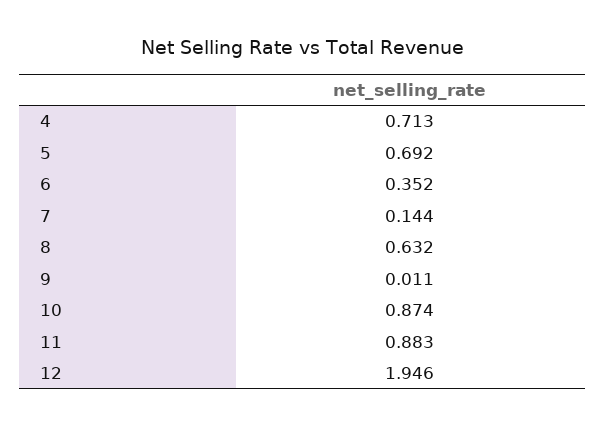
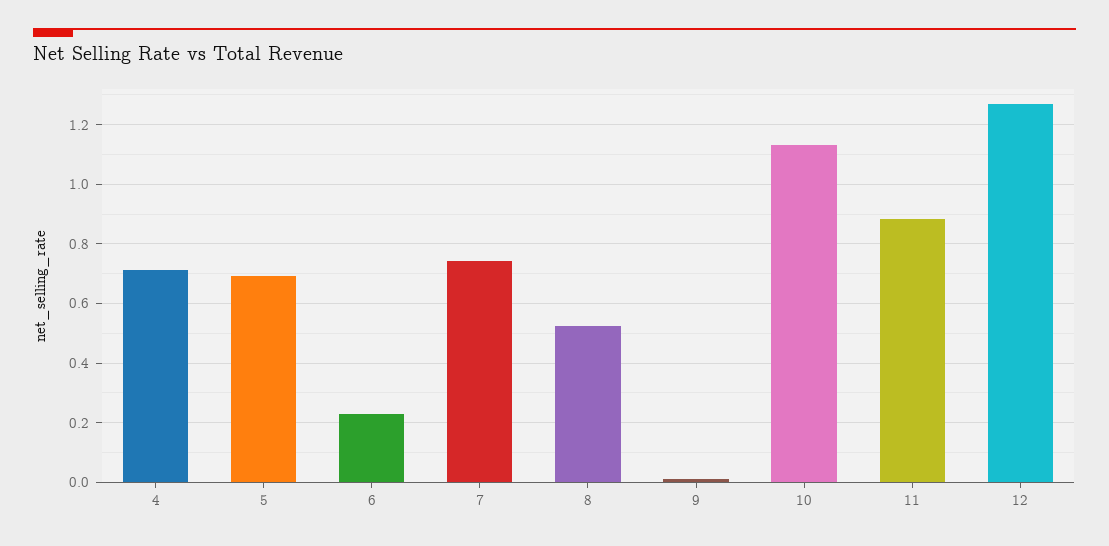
  {
    "4": 0.713,
    "5": 0.692,
-   "6": 0.352,
+   "6": 0.225,
-   "7": 0.144,
+   "7": 0.75,
-   "8": 0.632,
+   "8": 0.525,
    "9": 0.011,
-   "10": 0.874,
+   "10": 1.125,
    "11": 0.883,
-   "12": 1.946
+   "12": 1.275
  }

